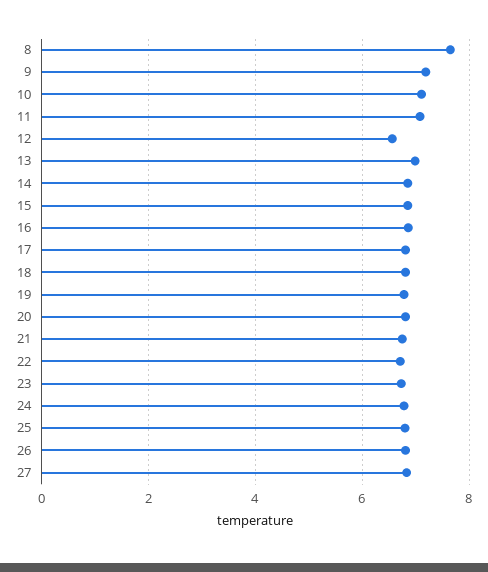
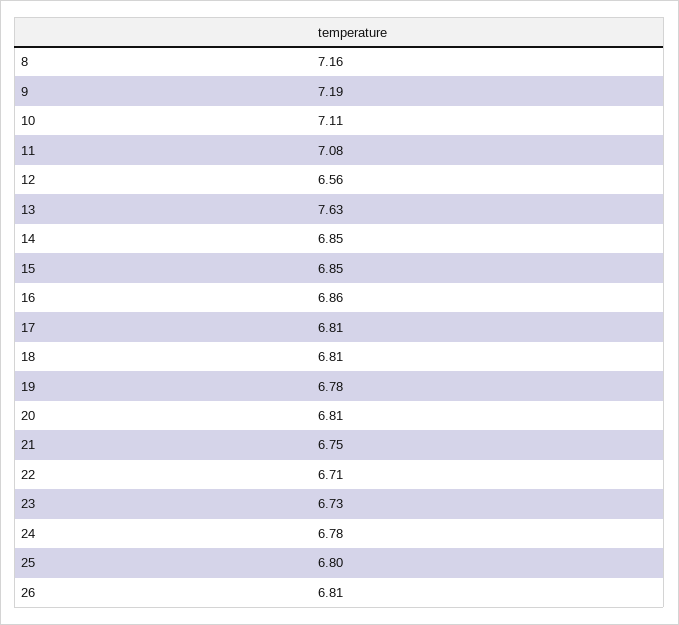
  {
-   "8": 7.6,
+   "8": 7.16,
    "9": 7.19,
    "10": 7.11,
    "11": 7.08,
    "12": 6.56,
-   "13": 7,
+   "13": 7.63,
    "14": 6.85,
    "15": 6.85,
    "16": 6.86,
    "17": 6.81,
    "18": 6.81,
    "19": 6.78,
    "20": 6.81,
    "21": 6.75,
    "22": 6.71,
    "23": 6.73,
    "24": 6.78,
    "25": 6.8,
-   "26": 6.81,
+   "26": 6.81
-   "27": 6.8
  }

